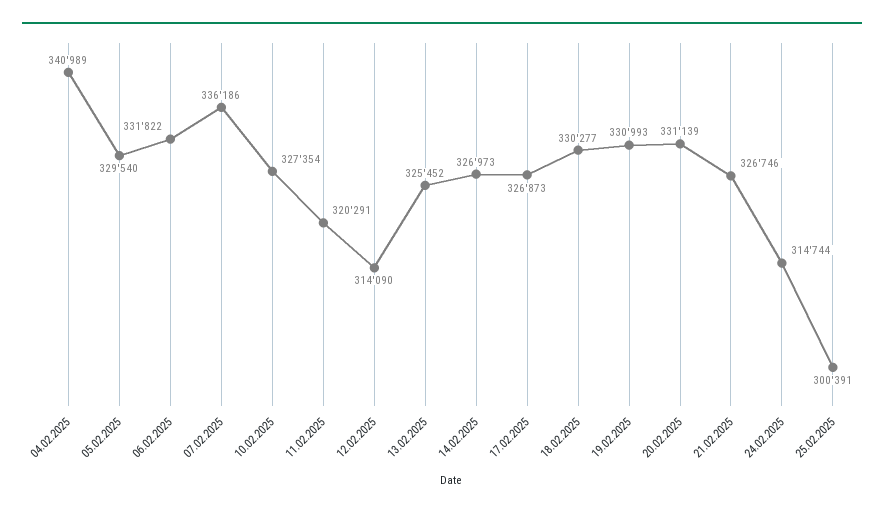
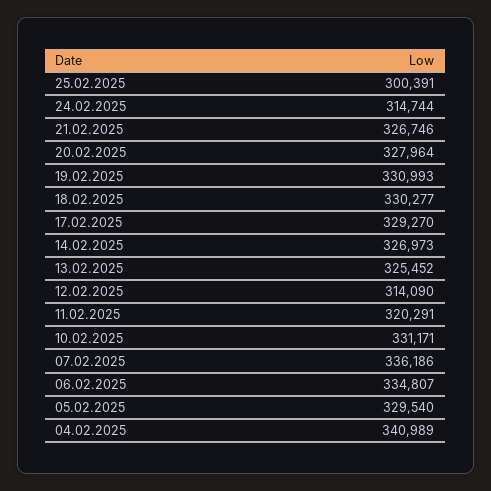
  {
    "04.02.2025": 340989,
    "05.02.2025": 329540,
-   "06.02.2025": 331822,
+   "06.02.2025": 334807,
    "07.02.2025": 336186,
-   "10.02.2025": 327354,
+   "10.02.2025": 331171,
    "11.02.2025": 320291,
    "12.02.2025": 314090,
    "13.02.2025": 325452,
    "14.02.2025": 326973,
-   "17.02.2025": 326873,
+   "17.02.2025": 329270,
    "18.02.2025": 330277,
    "19.02.2025": 330993,
-   "20.02.2025": 331139,
+   "20.02.2025": 327964,
    "21.02.2025": 326746,
    "24.02.2025": 314744,
    "25.02.2025": 300391
  }

